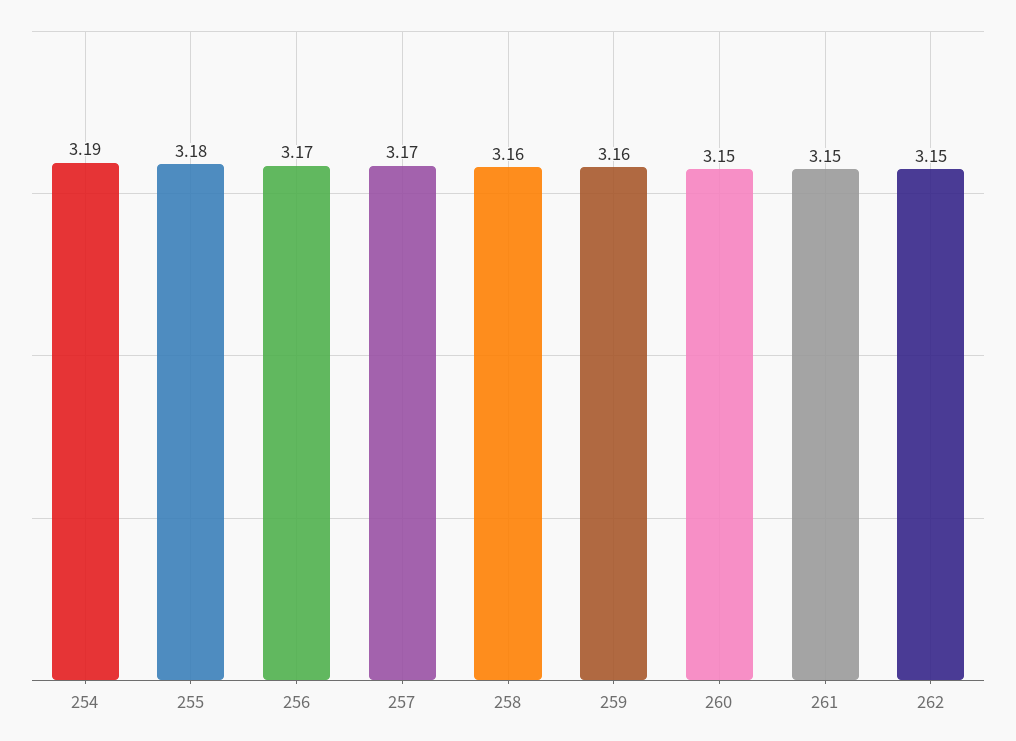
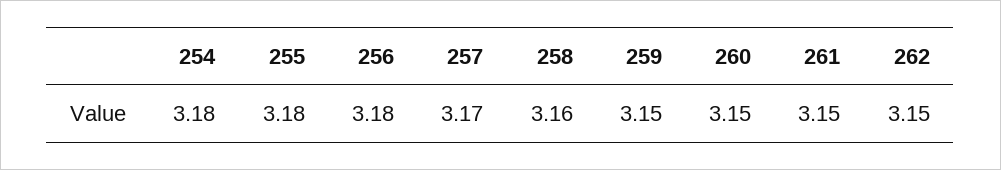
  {
-   "254": 3.19,
+   "254": 3.18,
    "255": 3.18,
-   "256": 3.17,
+   "256": 3.18,
    "257": 3.17,
    "258": 3.16,
-   "259": 3.16,
+   "259": 3.15,
    "260": 3.15,
    "261": 3.15,
    "262": 3.15
  }

